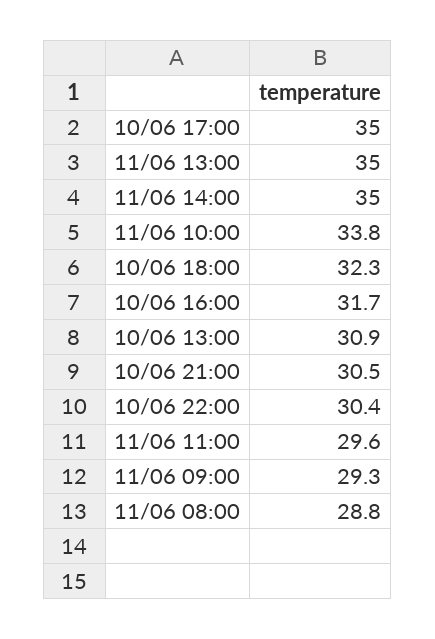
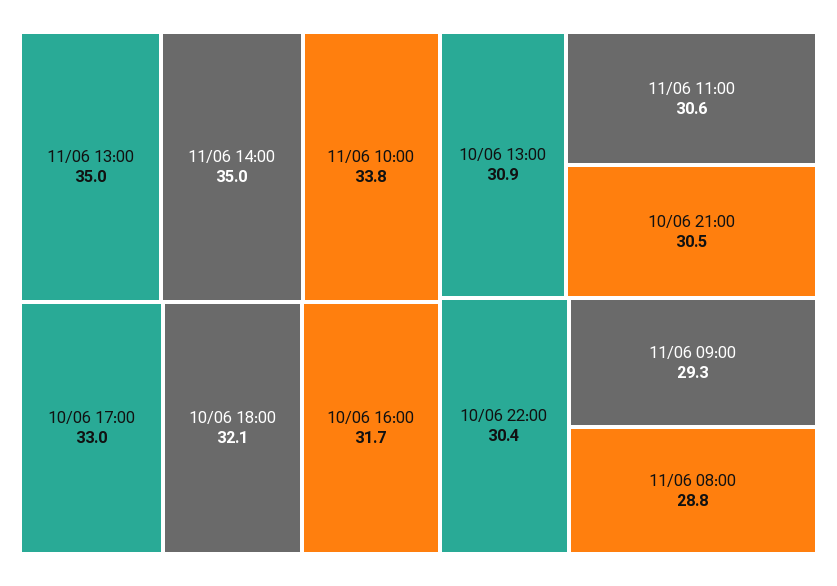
  {
-   "10/06 17:00": 35,
+   "10/06 17:00": 33,
    "11/06 13:00": 35,
    "11/06 14:00": 35,
    "11/06 10:00": 33.8,
-   "10/06 18:00": 32.3,
+   "10/06 18:00": 32.1,
    "10/06 16:00": 31.7,
    "10/06 13:00": 30.9,
    "10/06 21:00": 30.5,
    "10/06 22:00": 30.4,
-   "11/06 11:00": 29.6,
+   "11/06 11:00": 30.6,
    "11/06 09:00": 29.3,
    "11/06 08:00": 28.8
  }

